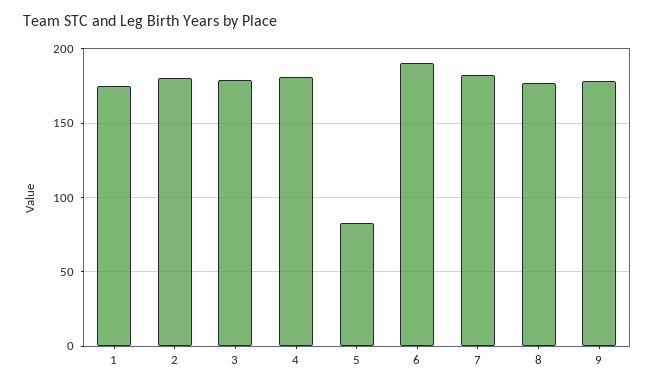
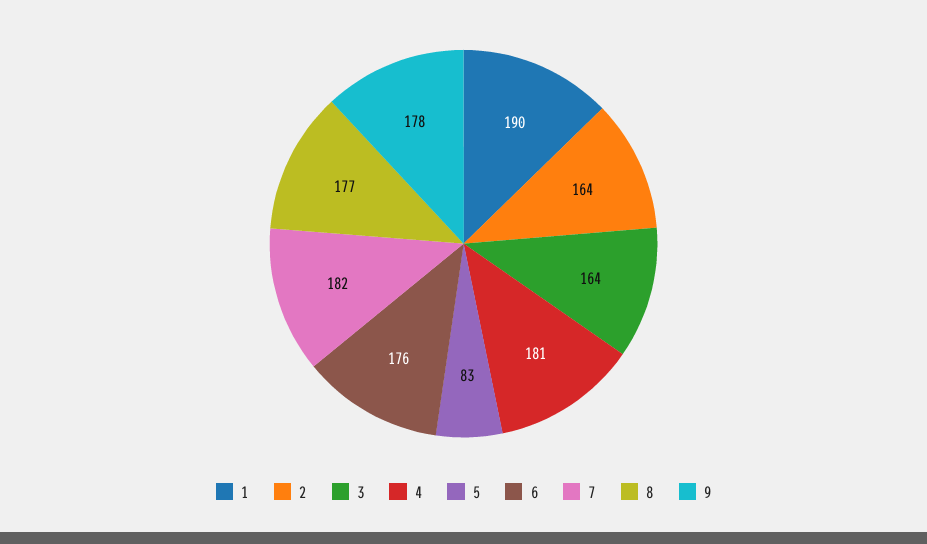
  {
-   "1": 175,
+   "1": 190,
-   "2": 180,
+   "2": 164,
-   "3": 180,
+   "3": 164,
    "4": 181,
    "5": 83,
-   "6": 190,
+   "6": 176,
    "7": 182,
    "8": 177,
    "9": 178
  }

